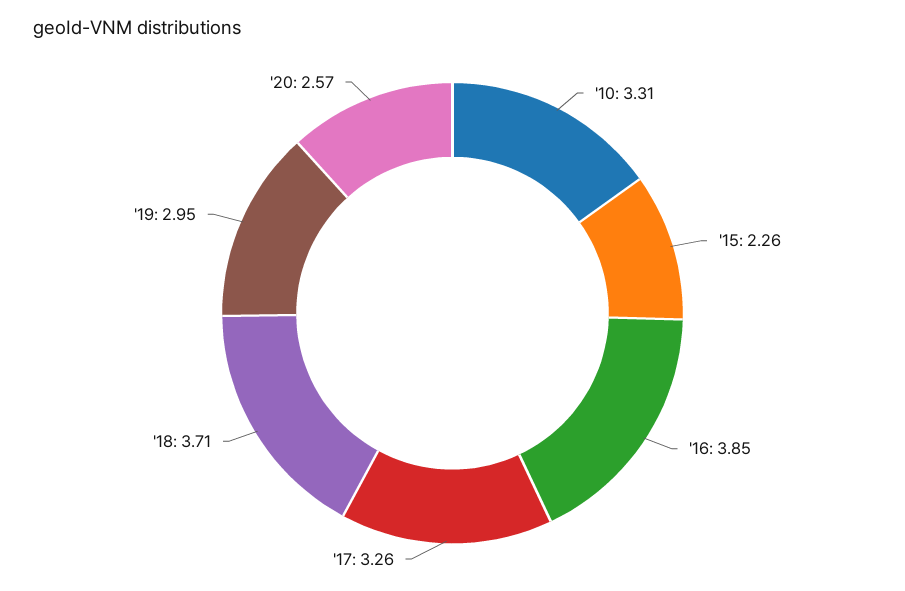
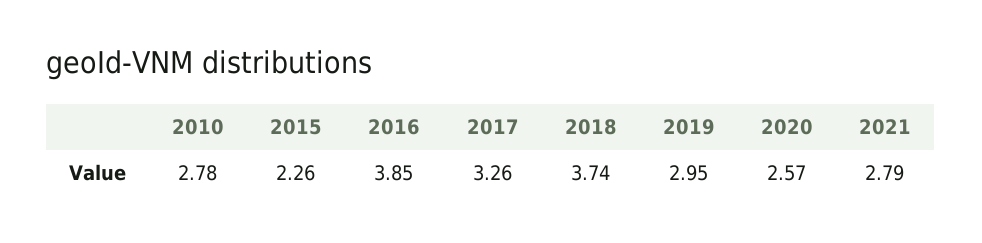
  {
-   "'10": 3.31,
+   "'10": 2.78,
    "'15": 2.26,
    "'16": 3.85,
    "'17": 3.26,
-   "'18": 3.71,
+   "'18": 3.74,
    "'19": 2.95,
-   "'20": 2.57
+   "'20": 2.57,
+   "2021": 2.79
  }

